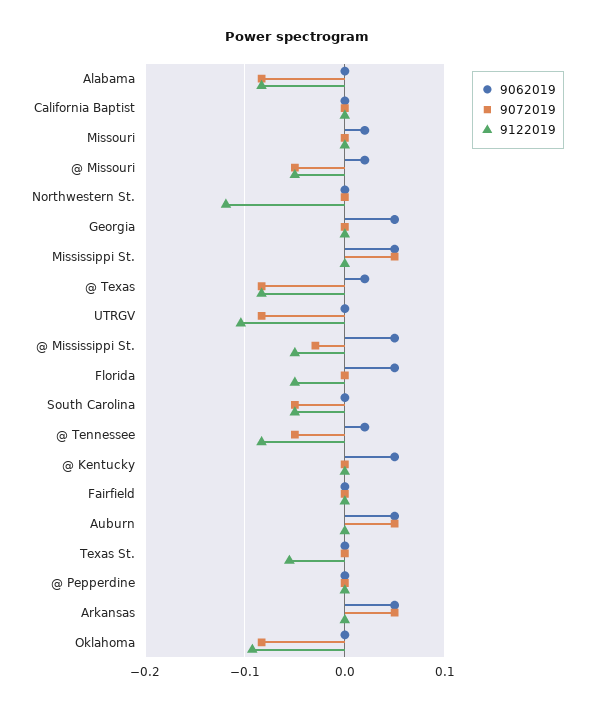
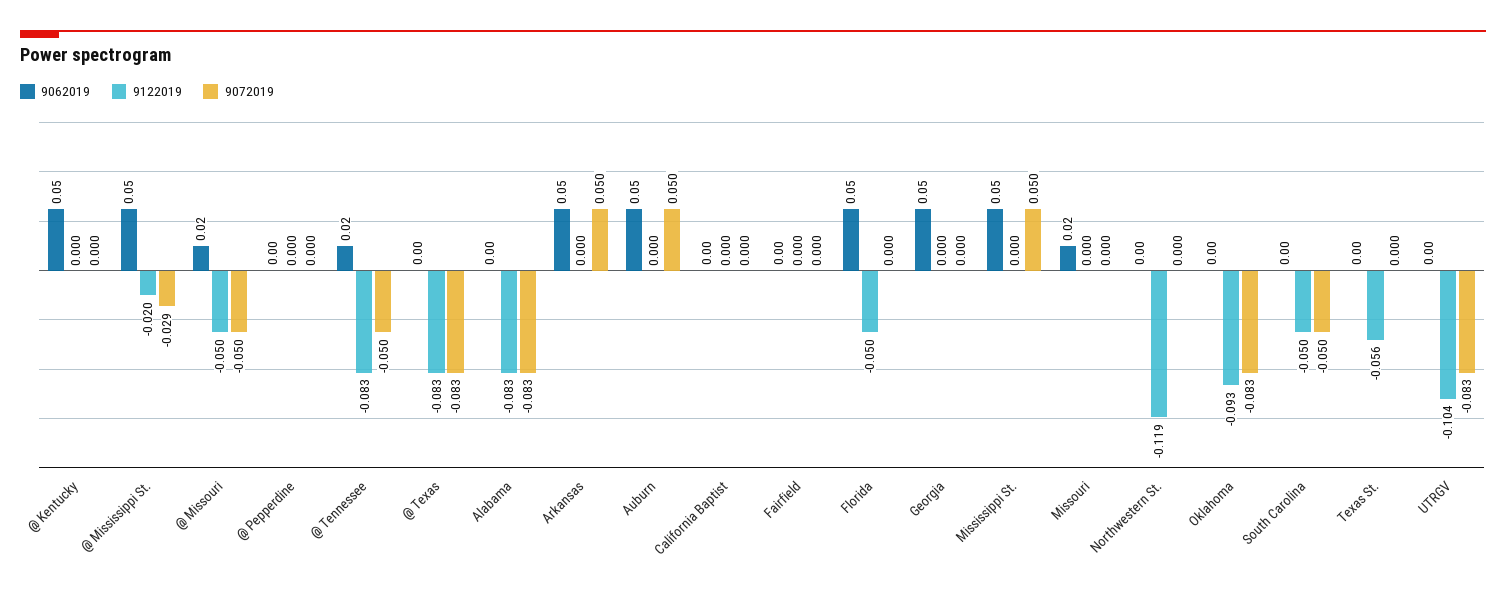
  {
    "9062019": {
      "Alabama": 0,
      "California Baptist": 0,
      "Missouri": 0.02,
      "@ Missouri": 0.02,
      "Northwestern St.": 0,
      "Georgia": 0.05,
      "Mississippi St.": 0.05,
-     "@ Texas": 0.02,
+     "@ Texas": 0,
      "UTRGV": 0,
      "@ Mississippi St.": 0.05,
      "Florida": 0.05,
      "South Carolina": 0,
      "@ Tennessee": 0.02,
      "@ Kentucky": 0.05,
      "Fairfield": 0,
      "Auburn": 0.05,
      "Texas St.": 0,
      "@ Pepperdine": 0,
      "Arkansas": 0.05,
      "Oklahoma": 0
    },
    "9072019": {
      "Alabama": -0.083,
      "California Baptist": 0,
      "Missouri": 0,
      "@ Missouri": -0.05,
      "Northwestern St.": 0,
      "Georgia": 0,
      "Mississippi St.": 0.05,
      "@ Texas": -0.083,
      "UTRGV": -0.083,
      "@ Mississippi St.": -0.029,
      "Florida": 0,
      "South Carolina": -0.05,
      "@ Tennessee": -0.05,
      "@ Kentucky": 0,
      "Fairfield": 0,
      "Auburn": 0.05,
      "Texas St.": 0,
      "@ Pepperdine": 0,
      "Arkansas": 0.05,
      "Oklahoma": -0.083
    },
    "9122019": {
      "Alabama": -0.083,
      "California Baptist": 0,
      "Missouri": 0,
      "@ Missouri": -0.05,
      "Northwestern St.": -0.119,
      "Georgia": 0,
      "Mississippi St.": 0,
      "@ Texas": -0.083,
      "UTRGV": -0.104,
-     "@ Mississippi St.": -0.05,
+     "@ Mississippi St.": -0.02,
      "Florida": -0.05,
      "South Carolina": -0.05,
      "@ Tennessee": -0.083,
      "@ Kentucky": 0,
      "Fairfield": 0,
      "Auburn": 0,
      "Texas St.": -0.056,
      "@ Pepperdine": 0,
      "Arkansas": 0,
      "Oklahoma": -0.093
    }
  }

